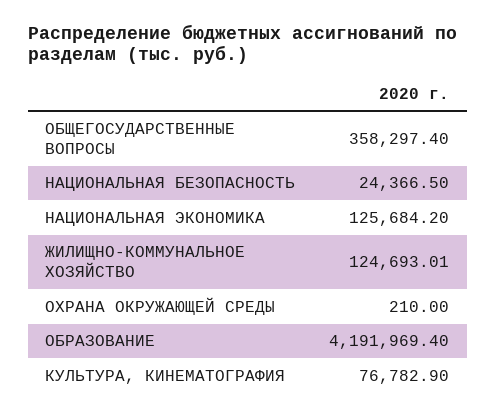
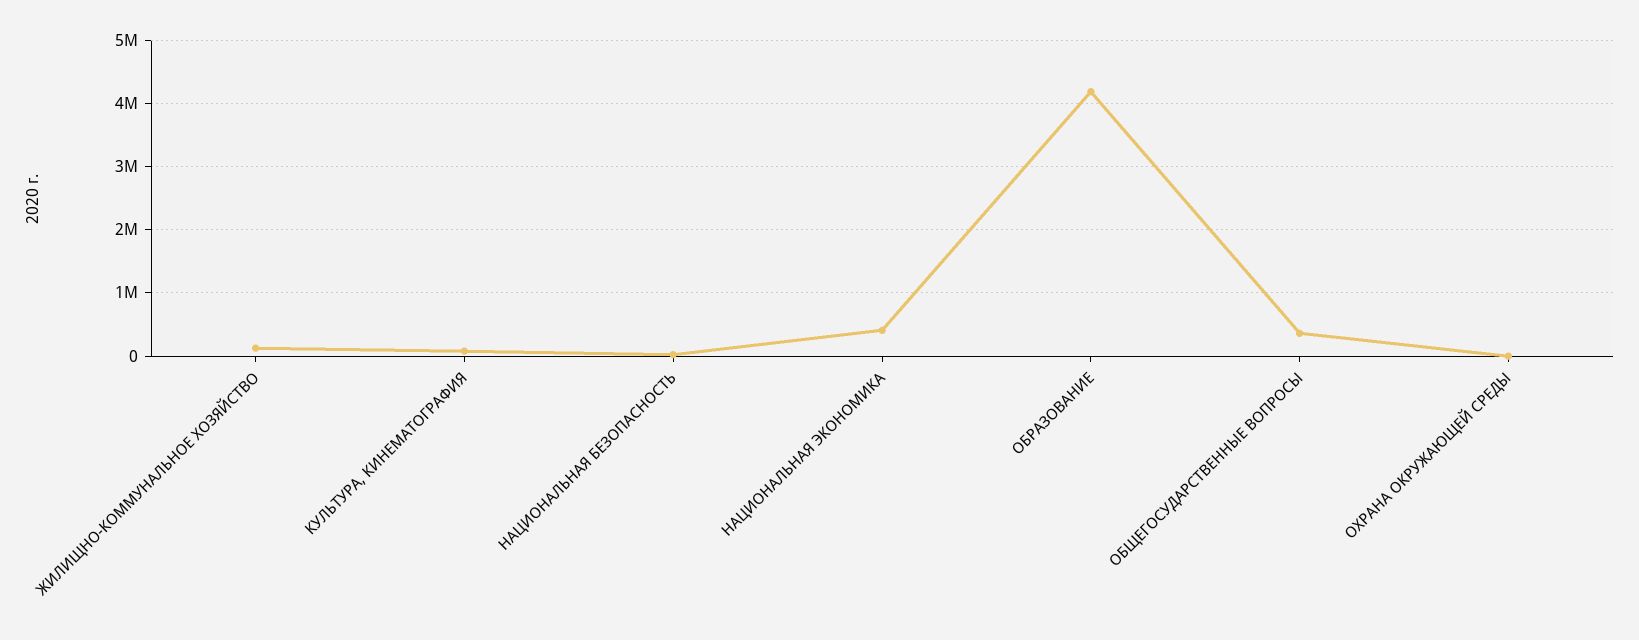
  {
    "ОБЩЕГОСУДАРСТВЕННЫЕ ВОПРОСЫ": 358297.4,
    "НАЦИОНАЛЬНАЯ БЕЗОПАСНОСТЬ": 24366.5,
-   "НАЦИОНАЛЬНАЯ ЭКОНОМИКА": 125684.2,
+   "НАЦИОНАЛЬНАЯ ЭКОНОМИКА": 400000,
    "ЖИЛИЩНО-КОММУНАЛЬНОЕ ХОЗЯЙСТВО": 124693.01,
    "ОХРАНА ОКРУЖАЮЩЕЙ СРЕДЫ": 210,
    "ОБРАЗОВАНИЕ": 4191969.4,
    "КУЛЬТУРА, КИНЕМАТОГРАФИЯ": 76782.9
  }

